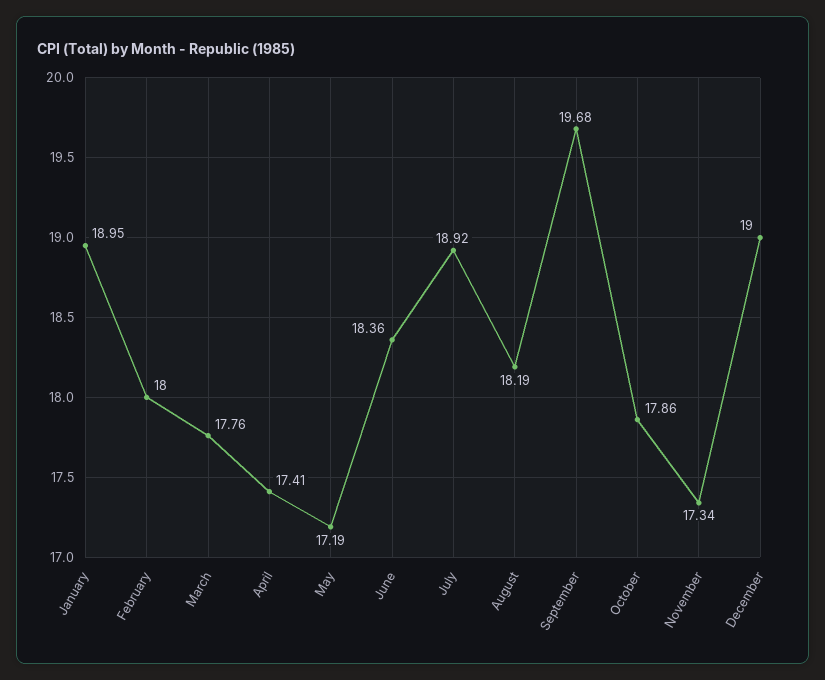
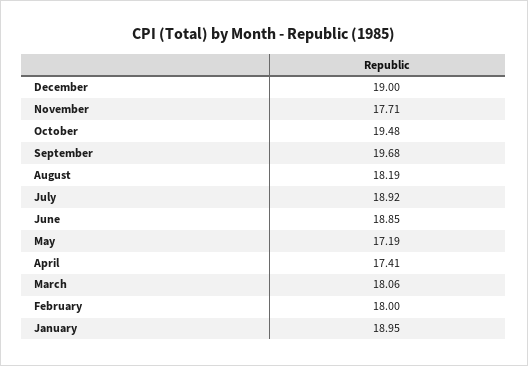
  {
    "January": 18.95,
    "February": 18,
-   "March": 17.76,
+   "March": 18.06,
    "April": 17.41,
    "May": 17.19,
-   "June": 18.36,
+   "June": 18.85,
    "July": 18.92,
    "August": 18.19,
    "September": 19.68,
-   "October": 17.86,
+   "October": 19.48,
-   "November": 17.34,
+   "November": 17.71,
    "December": 19
  }

